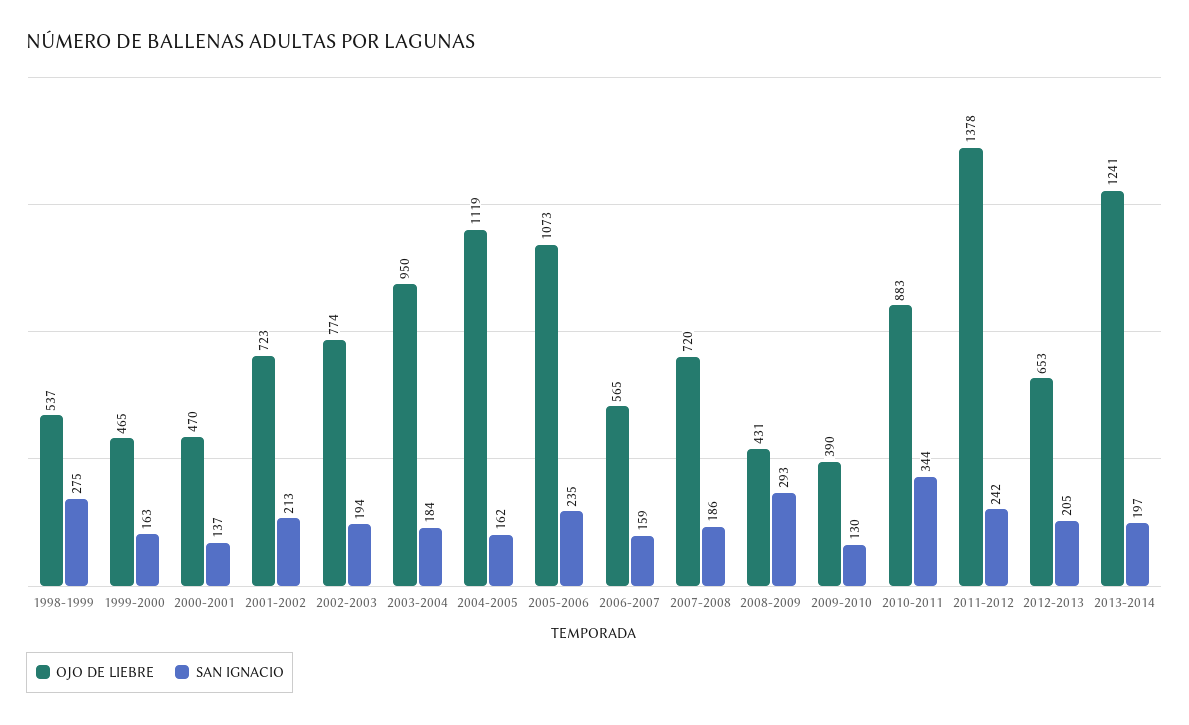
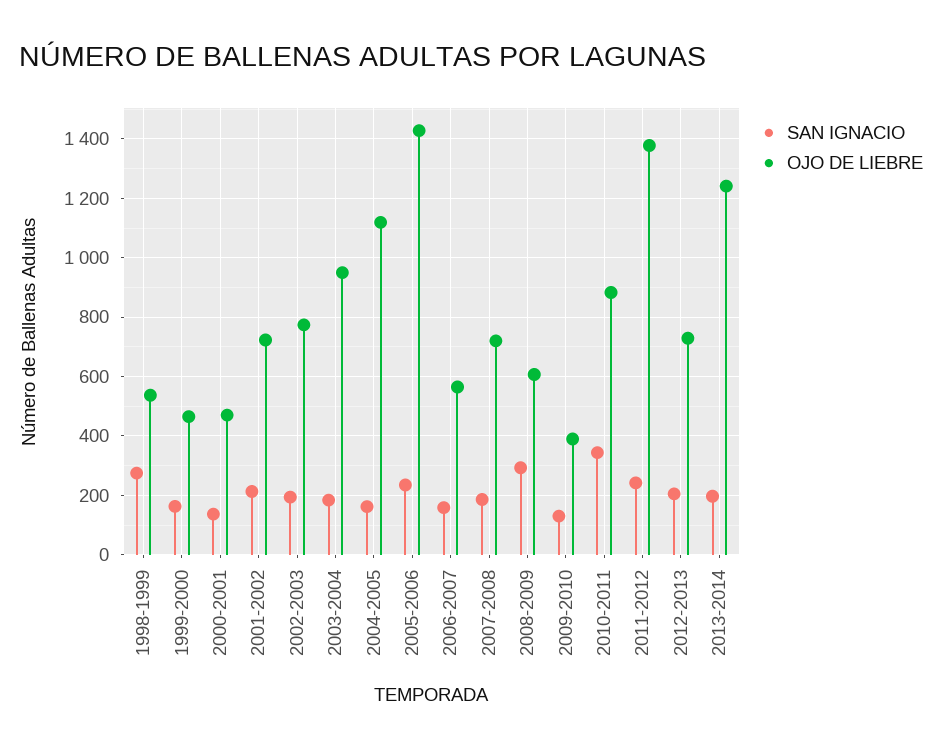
  {
    "OJO DE LIEBRE": {
      "1998-1999": 537,
      "1999-2000": 465,
      "2000-2001": 470,
      "2001-2002": 723,
      "2002-2003": 774,
      "2003-2004": 950,
      "2004-2005": 1119,
-     "2005-2006": 1073,
+     "2005-2006": 1425,
      "2006-2007": 565,
      "2007-2008": 720,
-     "2008-2009": 431,
+     "2008-2009": 600,
      "2009-2010": 390,
      "2010-2011": 883,
      "2011-2012": 1378,
-     "2012-2013": 653,
+     "2012-2013": 725,
      "2013-2014": 1241
    },
    "SAN IGNACIO": {
      "1998-1999": 275,
      "1999-2000": 163,
      "2000-2001": 137,
      "2001-2002": 213,
      "2002-2003": 194,
      "2003-2004": 184,
      "2004-2005": 162,
      "2005-2006": 235,
      "2006-2007": 159,
      "2007-2008": 186,
      "2008-2009": 293,
      "2009-2010": 130,
      "2010-2011": 344,
      "2011-2012": 242,
      "2012-2013": 205,
      "2013-2014": 197
    }
  }

